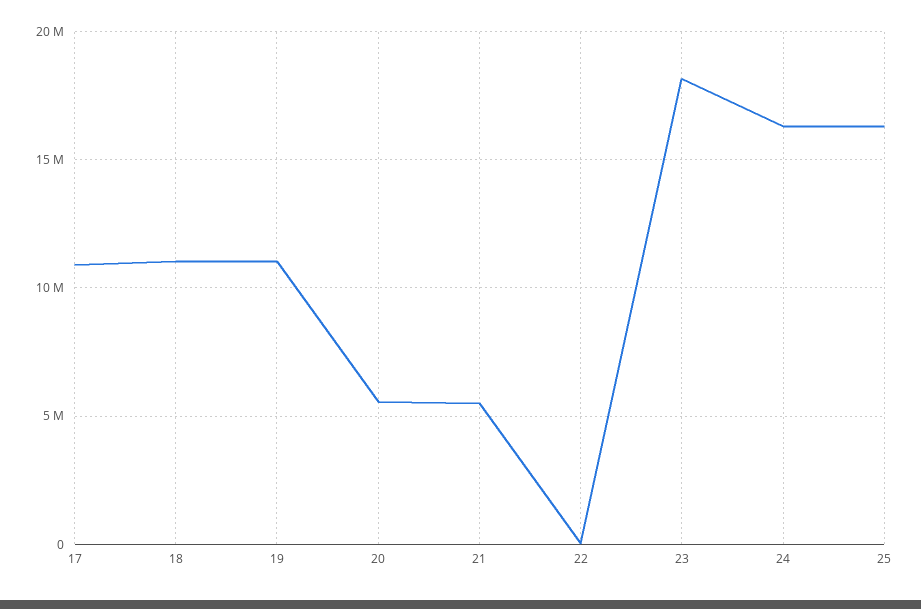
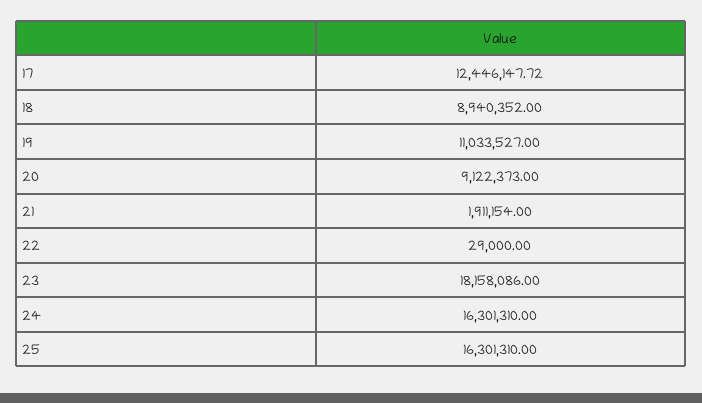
  {
-   "17": 11000000,
+   "17": 12446147.72,
-   "18": 11000000,
+   "18": 8940352,
    "19": 11033527,
-   "20": 5500000,
+   "20": 9122373,
-   "21": 5500000,
+   "21": 1911154,
    "22": 29000,
    "23": 18158086,
    "24": 16301310,
    "25": 16301310
  }

